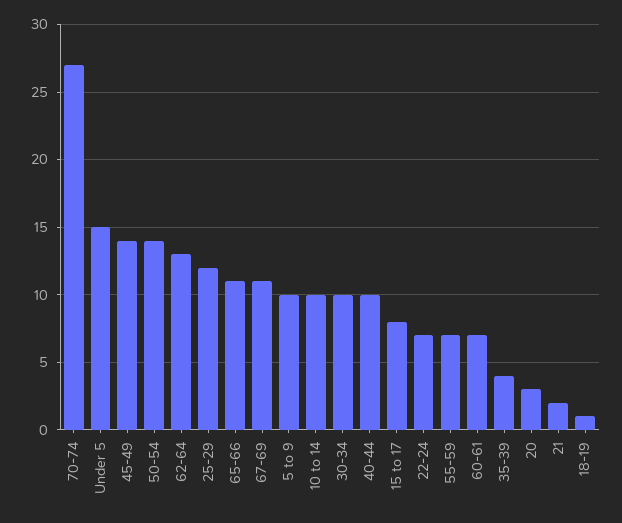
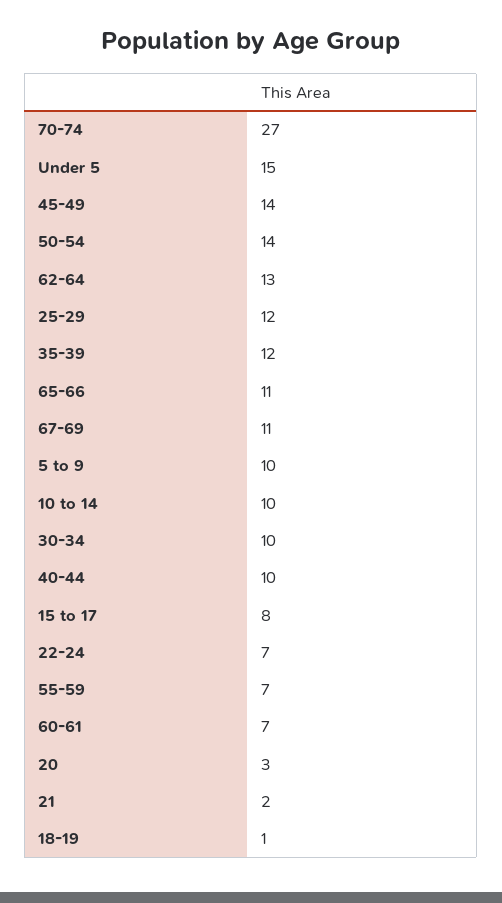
  {
    "70-74": 27,
    "Under 5": 15,
    "45-49": 14,
    "50-54": 14,
    "62-64": 13,
    "25-29": 12,
    "65-66": 11,
    "67-69": 11,
    "5 to 9": 10,
    "10 to 14": 10,
    "30-34": 10,
    "40-44": 10,
    "15 to 17": 8,
    "22-24": 7,
    "55-59": 7,
    "60-61": 7,
-   "35-39": 4,
+   "35-39": 12,
    "20": 3,
    "21": 2,
    "18-19": 1
  }

